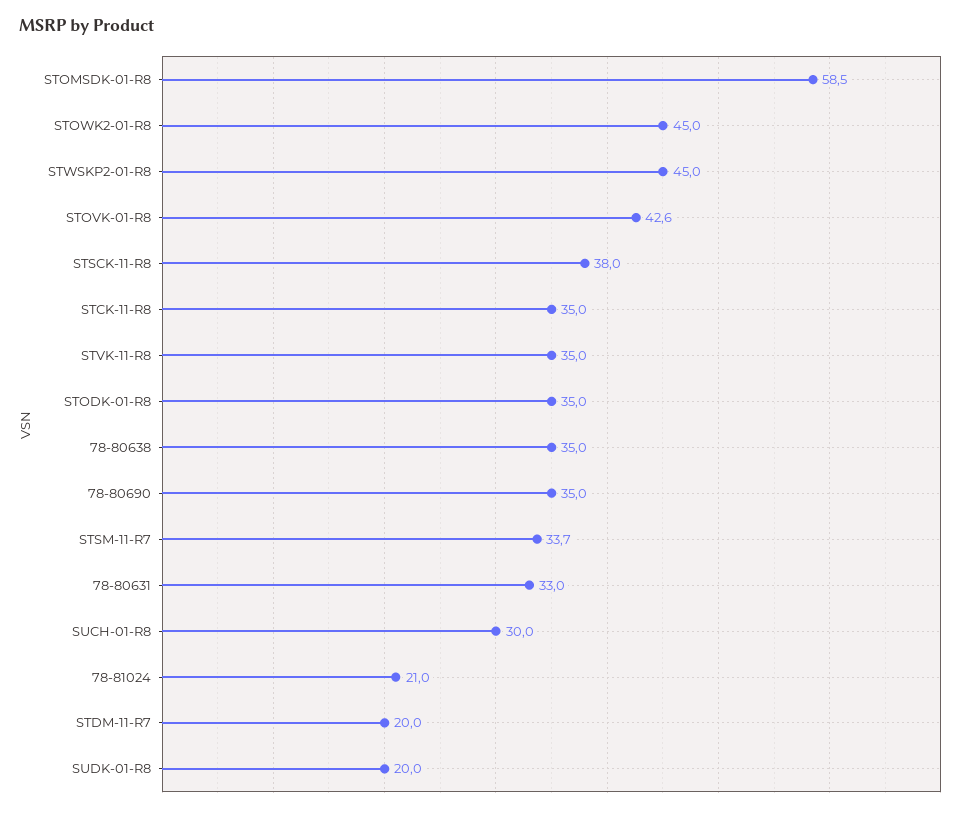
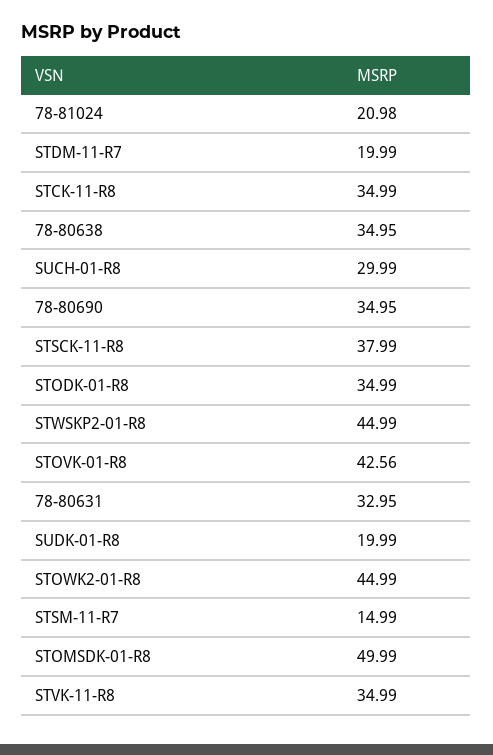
  {
-   "STOMSDK-01-R8": 58.5,
+   "STOMSDK-01-R8": 49.99,
    "STOWK2-01-R8": 44.99,
    "STWSKP2-01-R8": 44.99,
    "STOVK-01-R8": 42.56,
    "STSCK-11-R8": 37.99,
    "STCK-11-R8": 34.99,
    "STVK-11-R8": 34.99,
    "STODK-01-R8": 34.99,
    "78-80638": 34.95,
    "78-80690": 34.95,
-   "STSM-11-R7": 33.7,
+   "STSM-11-R7": 14.99,
    "78-80631": 32.95,
    "SUCH-01-R8": 29.99,
    "78-81024": 20.98,
    "STDM-11-R7": 19.99,
    "SUDK-01-R8": 19.99
  }

